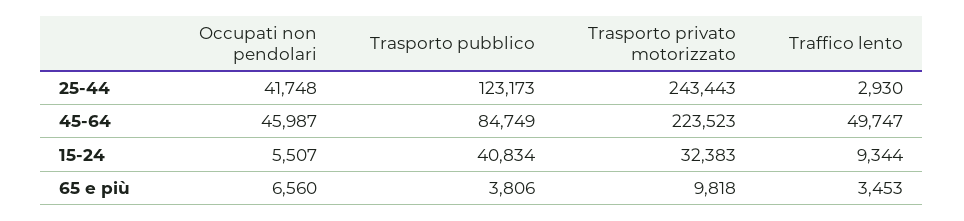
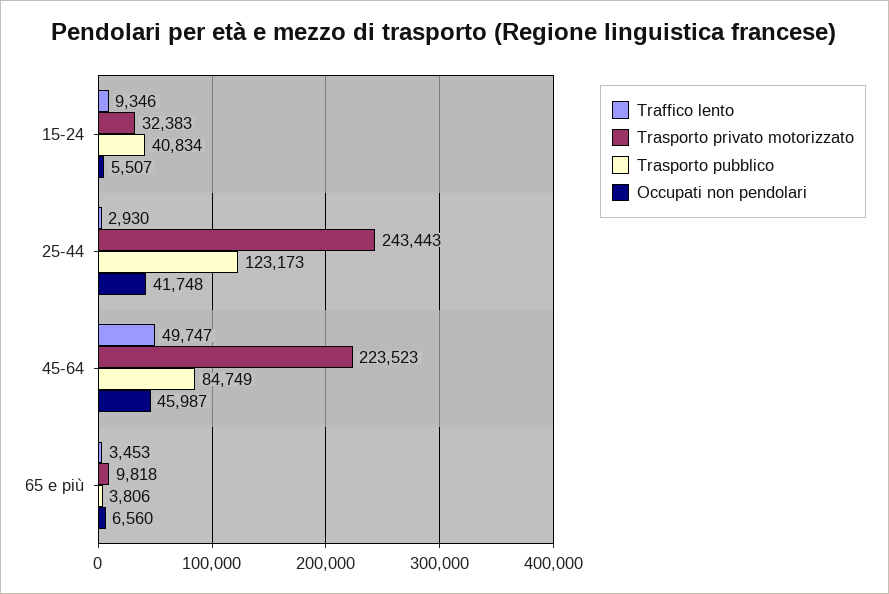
  {
    "Occupati non pendolari": {
      "25-44": 41748,
      "45-64": 45987,
      "15-24": 5507,
      "65 e più": 6560
    },
    "Trasporto pubblico": {
      "25-44": 123173,
      "45-64": 84749,
      "15-24": 40834,
      "65 e più": 3806
    },
    "Trasporto privato motorizzato": {
      "25-44": 243443,
      "45-64": 223523,
      "15-24": 32383,
      "65 e più": 9818
    },
    "Traffico lento": {
      "25-44": 2930,
      "45-64": 49747,
-     "15-24": 9344,
+     "15-24": 9346,
      "65 e più": 3453
    }
  }

